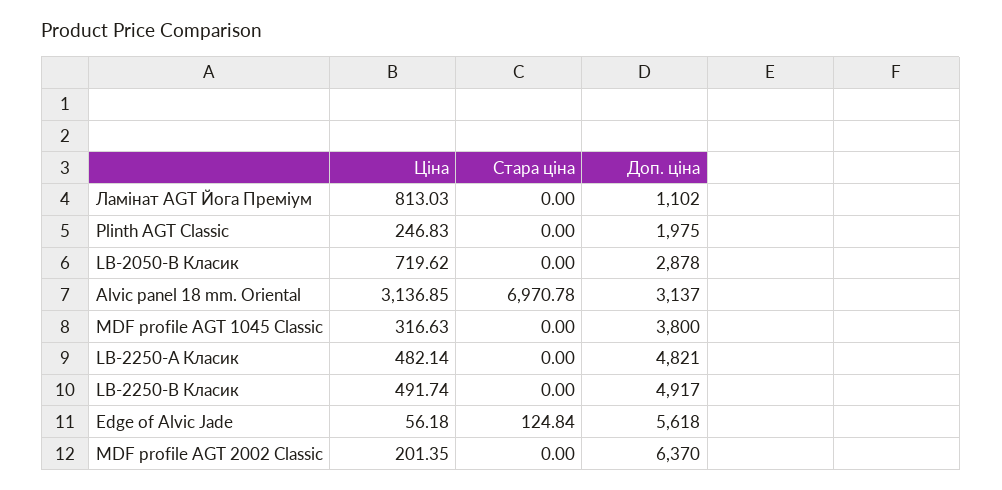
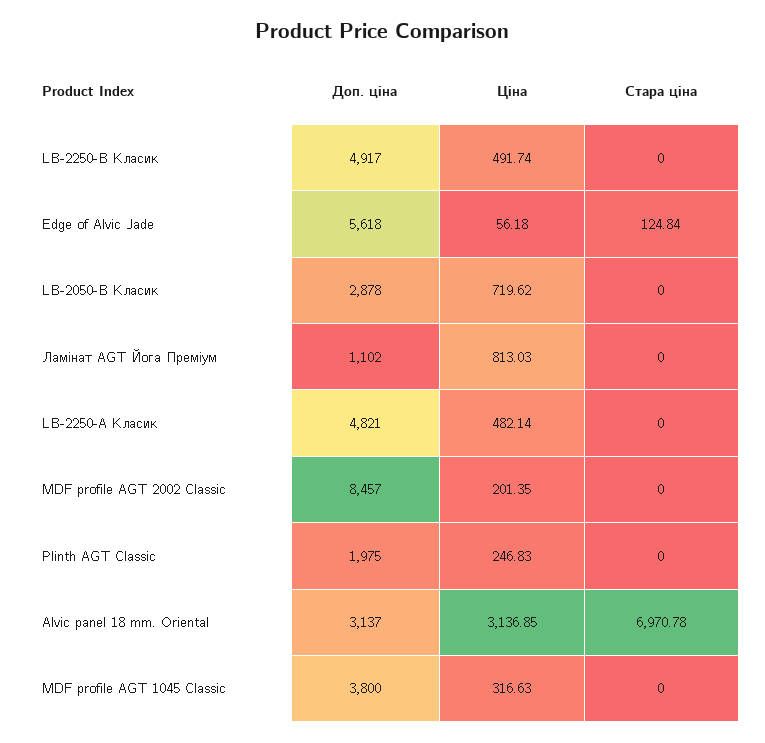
  {
    "Ціна": {
      "Ламінат AGT Йога Преміум": 813.03,
      "Plinth AGT Classic": 246.83,
      "LB-2050-В Класик": 719.62,
      "Alvic panel 18 mm. Oriental": 3136.85,
      "MDF profile AGT 1045 Classic": 316.63,
      "LB-2250-А Класик": 482.14,
      "LB-2250-В Класик": 491.74,
      "Edge of Alvic Jade": 56.18,
      "MDF profile AGT 2002 Classic": 201.35
    },
    "Стара ціна": {
      "Ламінат AGT Йога Преміум": 0,
      "Plinth AGT Classic": 0,
      "LB-2050-В Класик": 0,
      "Alvic panel 18 mm. Oriental": 6970.78,
      "MDF profile AGT 1045 Classic": 0,
      "LB-2250-А Класик": 0,
      "LB-2250-В Класик": 0,
      "Edge of Alvic Jade": 124.84,
      "MDF profile AGT 2002 Classic": 0
    },
    "Доп. ціна": {
      "Ламінат AGT Йога Преміум": 1102,
      "Plinth AGT Classic": 1975,
      "LB-2050-В Класик": 2878,
      "Alvic panel 18 mm. Oriental": 3137,
      "MDF profile AGT 1045 Classic": 3800,
      "LB-2250-А Класик": 4821,
      "LB-2250-В Класик": 4917,
      "Edge of Alvic Jade": 5618,
-     "MDF profile AGT 2002 Classic": 6370
+     "MDF profile AGT 2002 Classic": 8457
    }
  }

